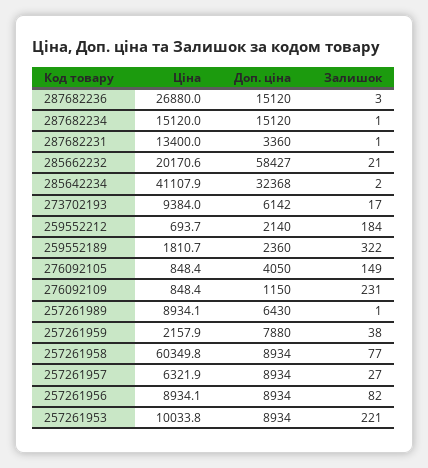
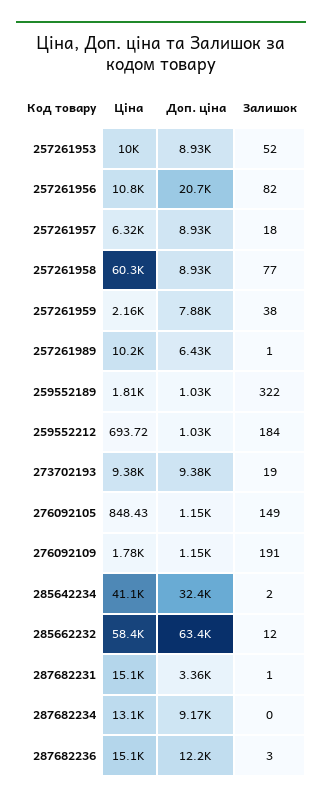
  {
    "Ціна": {
-     "287682236": 26880,
+     "287682236": 15100,
-     "287682234": 15120,
+     "287682234": 13100,
-     "287682231": 13400,
+     "287682231": 15100,
-     "285662232": 20170.6,
+     "285662232": 58400,
      "285642234": 41107.9,
      "273702193": 9384,
      "259552212": 693.72,
      "259552189": 1810.7,
      "276092105": 848.43,
-     "276092109": 848.4,
+     "276092109": 1780,
-     "257261989": 8934.1,
+     "257261989": 10200,
      "257261959": 2157.9,
      "257261958": 60349.8,
      "257261957": 6321.9,
-     "257261956": 8934.1,
+     "257261956": 10800,
      "257261953": 10033.8
    },
    "Доп. ціна": {
-     "287682236": 15120,
+     "287682236": 12200,
-     "287682234": 15120,
+     "287682234": 9170,
      "287682231": 3360,
-     "285662232": 58427,
+     "285662232": 63400,
      "285642234": 32368,
-     "273702193": 6142,
+     "273702193": 9380,
-     "259552212": 2140,
+     "259552212": 1030,
-     "259552189": 2360,
+     "259552189": 1030,
-     "276092105": 4050,
+     "276092105": 1150,
      "276092109": 1150,
      "257261989": 6430,
      "257261959": 7880,
      "257261958": 8934,
      "257261957": 8934,
-     "257261956": 8934,
+     "257261956": 20700,
      "257261953": 8934
    },
    "Залишок": {
      "287682236": 3,
-     "287682234": 1,
+     "287682234": 0,
      "287682231": 1,
-     "285662232": 21,
+     "285662232": 12,
      "285642234": 2,
-     "273702193": 17,
+     "273702193": 19,
      "259552212": 184,
      "259552189": 322,
      "276092105": 149,
-     "276092109": 231,
+     "276092109": 191,
      "257261989": 1,
      "257261959": 38,
      "257261958": 77,
-     "257261957": 27,
+     "257261957": 18,
      "257261956": 82,
-     "257261953": 221
+     "257261953": 52
    }
  }

